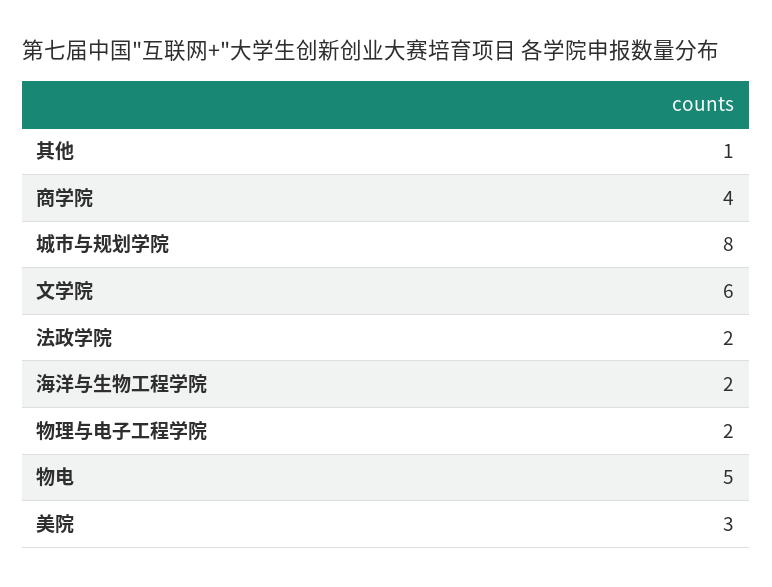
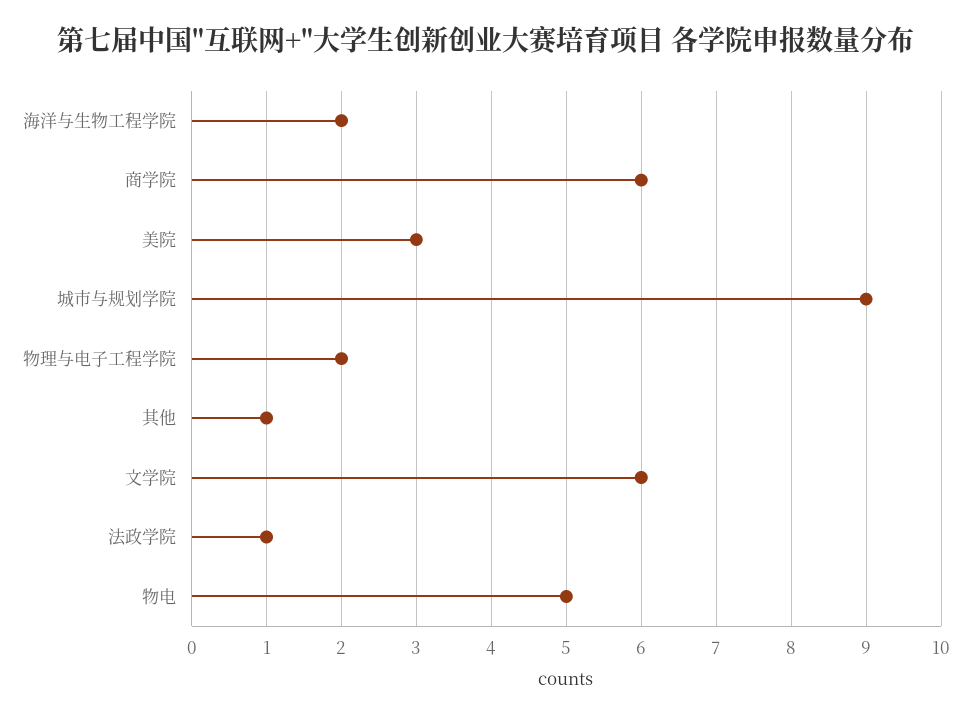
  {
    "其他": 1,
-   "商学院": 4,
+   "商学院": 6,
-   "城市与规划学院": 8,
+   "城市与规划学院": 9,
    "文学院": 6,
-   "法政学院": 2,
+   "法政学院": 1,
    "海洋与生物工程学院": 2,
    "物理与电子工程学院": 2,
    "物电": 5,
    "美院": 3
  }

